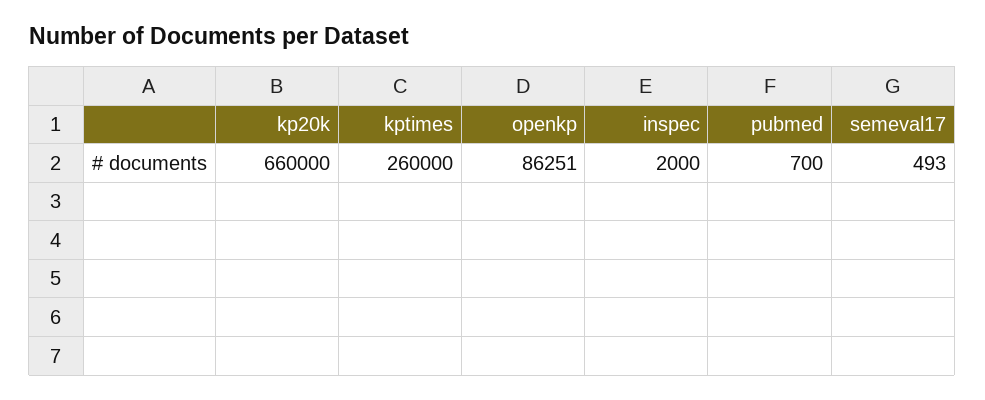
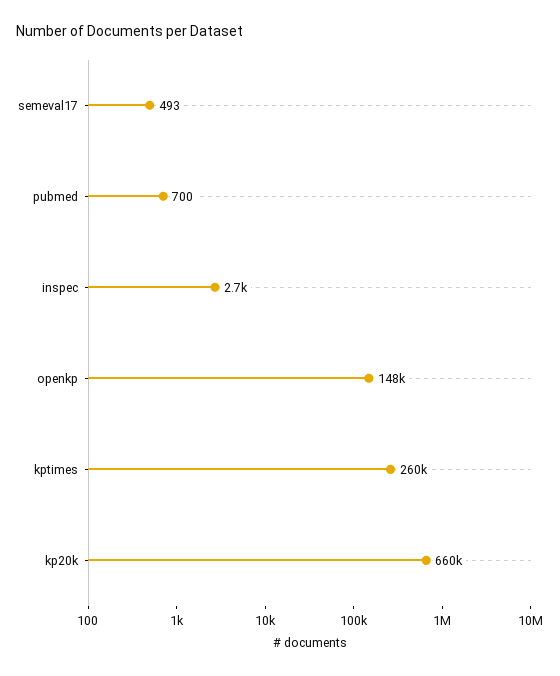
  {
    "kp20k": 660000,
    "kptimes": 260000,
-   "openkp": 86251,
+   "openkp": 148000,
-   "inspec": 2000,
+   "inspec": 2700,
    "pubmed": 700,
    "semeval17": 493
  }

